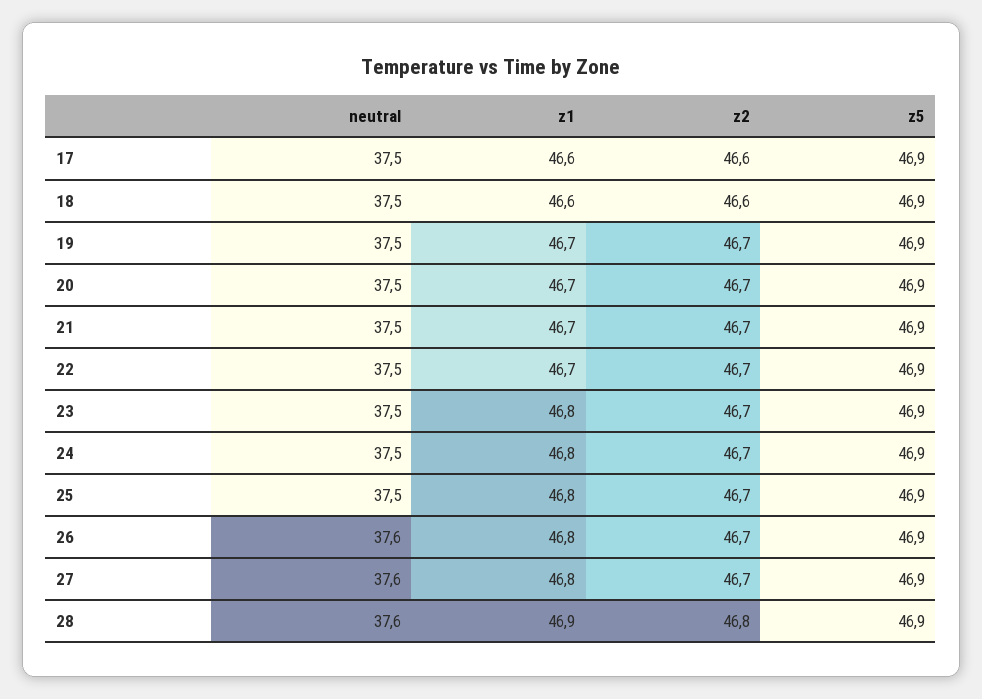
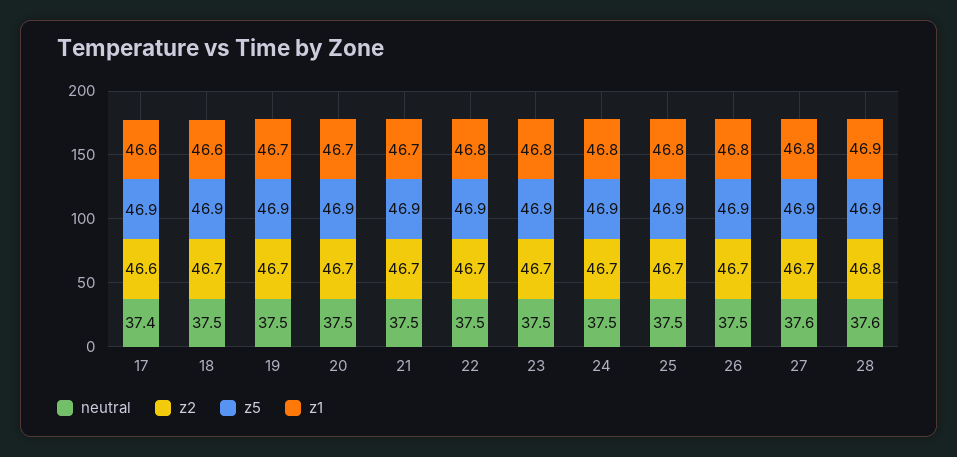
  {
    "neutral": {
-     "17": 37.5,
+     "17": 37.4,
      "18": 37.5,
      "19": 37.5,
      "20": 37.5,
      "21": 37.5,
      "22": 37.5,
      "23": 37.5,
      "24": 37.5,
      "25": 37.5,
-     "26": 37.6,
+     "26": 37.5,
      "27": 37.6,
      "28": 37.6
    },
    "z1": {
      "17": 46.6,
      "18": 46.6,
      "19": 46.7,
      "20": 46.7,
      "21": 46.7,
-     "22": 46.7,
+     "22": 46.8,
      "23": 46.8,
      "24": 46.8,
      "25": 46.8,
      "26": 46.8,
      "27": 46.8,
      "28": 46.9
    },
    "z2": {
      "17": 46.6,
-     "18": 46.6,
+     "18": 46.7,
      "19": 46.7,
      "20": 46.7,
      "21": 46.7,
      "22": 46.7,
      "23": 46.7,
      "24": 46.7,
      "25": 46.7,
      "26": 46.7,
      "27": 46.7,
      "28": 46.8
    },
    "z5": {
      "17": 46.9,
      "18": 46.9,
      "19": 46.9,
      "20": 46.9,
      "21": 46.9,
      "22": 46.9,
      "23": 46.9,
      "24": 46.9,
      "25": 46.9,
      "26": 46.9,
      "27": 46.9,
      "28": 46.9
    }
  }

